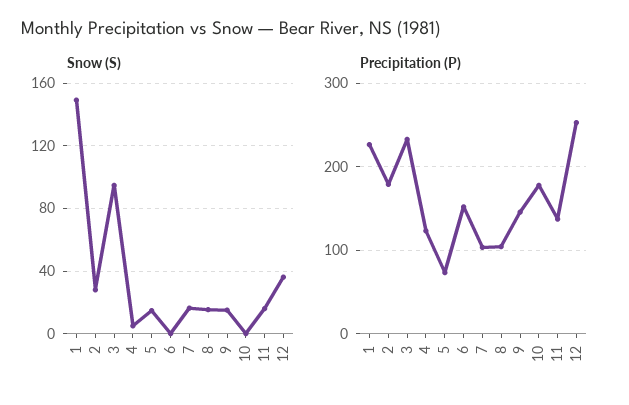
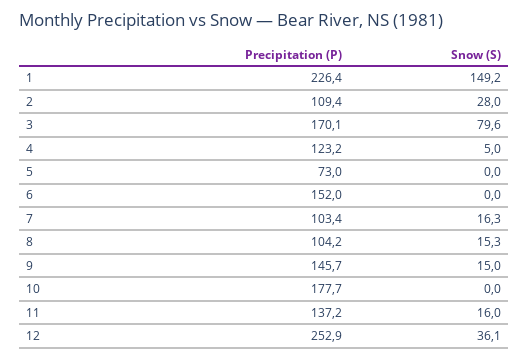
  {
    "Snow (S)": {
      "1": 149.2,
      "2": 28,
-     "3": 95,
+     "3": 79.6,
      "4": 5,
-     "5": 15,
+     "5": 0,
      "6": 0,
      "7": 16.3,
      "8": 15.3,
      "9": 15,
      "10": 0,
      "11": 16,
      "12": 36.1
    },
    "Precipitation (P)": {
      "1": 226.4,
-     "2": 180,
+     "2": 109.4,
-     "3": 230,
+     "3": 170.1,
      "4": 123.2,
      "5": 73,
      "6": 152,
      "7": 103.4,
      "8": 104.2,
      "9": 145.7,
      "10": 177.7,
      "11": 137.2,
      "12": 252.9
    }
  }

